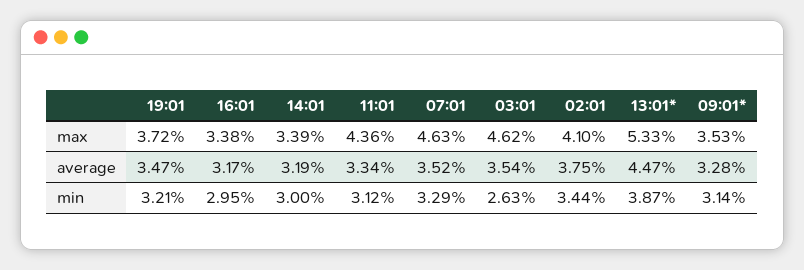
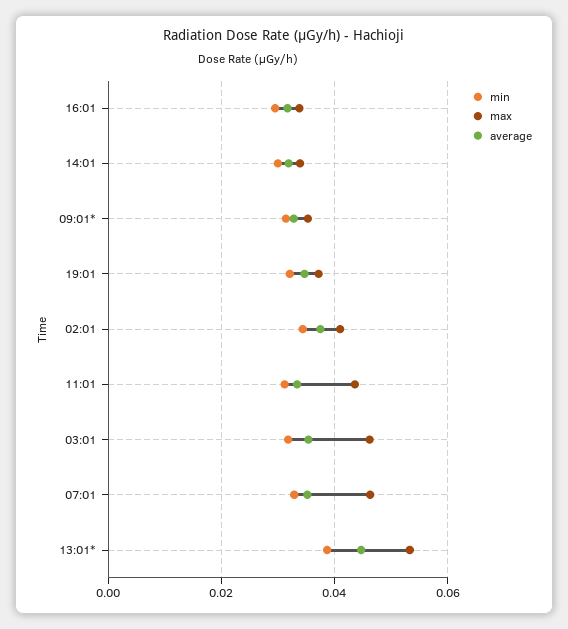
  {
    "max": {
      "19:01": 0.0372,
      "16:01": 0.0338,
      "14:01": 0.0339,
      "11:01": 0.0436,
      "07:01": 0.0463,
      "03:01": 0.0462,
      "02:01": 0.041,
      "13:01*": 0.0533,
      "09:01*": 0.0353
    },
    "average": {
      "19:01": 0.0347,
      "16:01": 0.0317,
      "14:01": 0.0319,
      "11:01": 0.0334,
      "07:01": 0.0352,
      "03:01": 0.0354,
      "02:01": 0.0375,
      "13:01*": 0.0447,
      "09:01*": 0.0328
    },
    "min": {
      "19:01": 0.0321,
      "16:01": 0.0295,
      "14:01": 0.03,
      "11:01": 0.0312,
      "07:01": 0.0329,
-     "03:01": 0.0263,
+     "03:01": 0.032,
      "02:01": 0.0344,
      "13:01*": 0.0387,
      "09:01*": 0.0314
    }
  }

